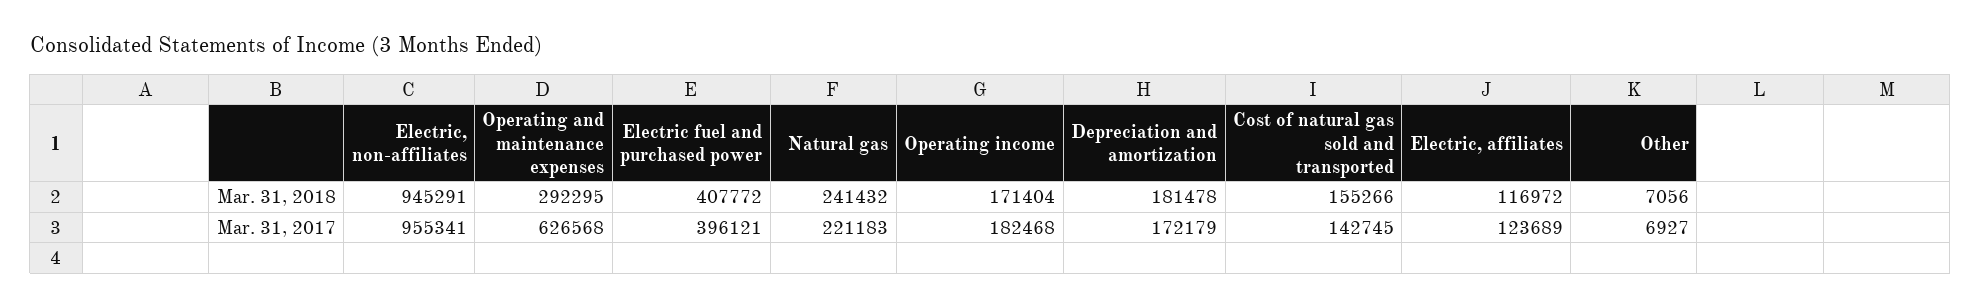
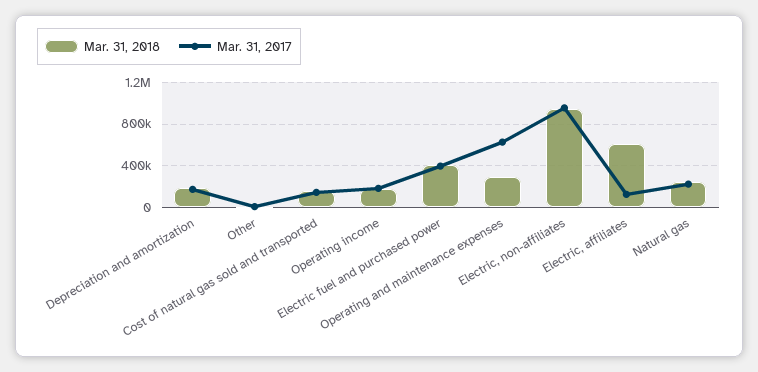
  {
    "Mar. 31, 2018": {
      "Electric, non-affiliates": 945291,
      "Operating and maintenance expenses": 292295,
      "Electric fuel and purchased power": 407772,
      "Natural gas": 241432,
      "Operating income": 171404,
      "Depreciation and amortization": 181478,
      "Cost of natural gas sold and transported": 155266,
-     "Electric, affiliates": 116972,
+     "Electric, affiliates": 600000,
      "Other": 7056
    },
    "Mar. 31, 2017": {
      "Electric, non-affiliates": 955341,
      "Operating and maintenance expenses": 626568,
      "Electric fuel and purchased power": 396121,
      "Natural gas": 221183,
      "Operating income": 182468,
      "Depreciation and amortization": 172179,
      "Cost of natural gas sold and transported": 142745,
      "Electric, affiliates": 123689,
      "Other": 6927
    }
  }

